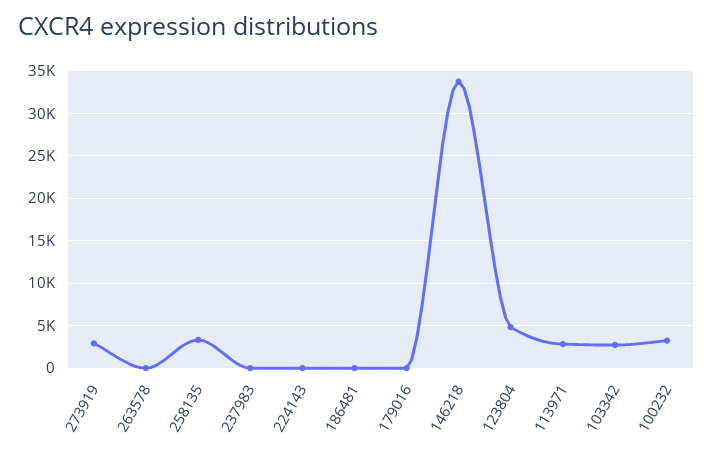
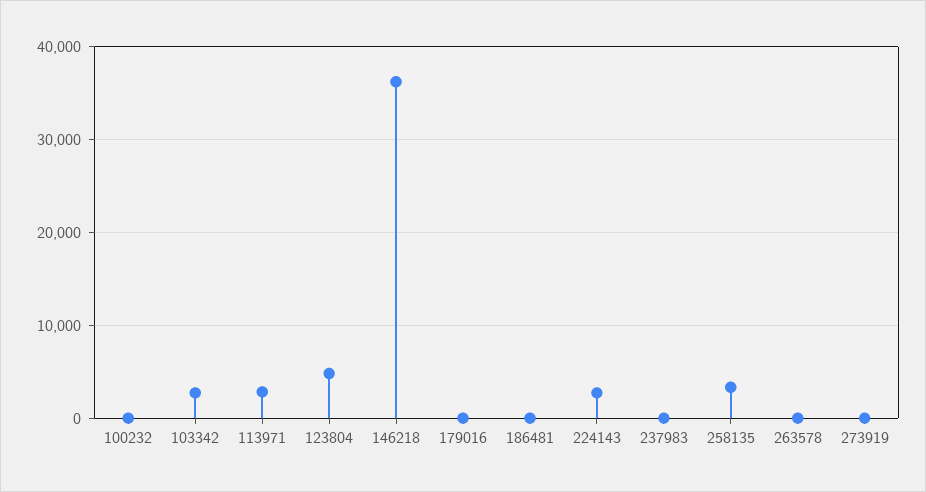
  {
-   "273919": 3000,
+   "273919": 0,
    "263578": 0,
    "258135": 3000,
    "237983": 0,
-   "224143": 0,
+   "224143": 3000,
    "186481": 0,
    "179016": 0,
-   "146218": 34000,
+   "146218": 36000,
    "123804": 5000,
    "113971": 3000,
    "103342": 3000,
-   "100232": 3000
+   "100232": 0
  }

